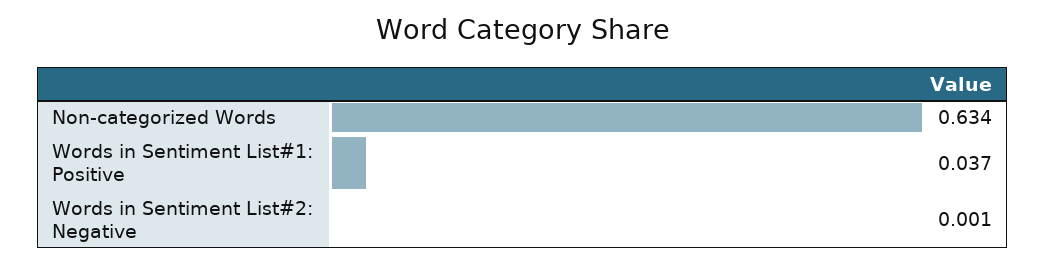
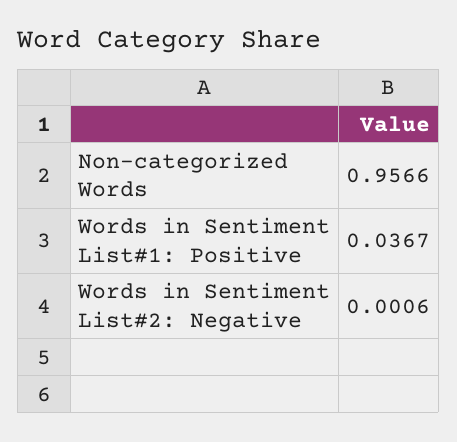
  {
-   "Non-categorized Words": 0.634,
+   "Non-categorized Words": 0.9566,
    "Words in Sentiment List#1: Positive": 0.0367,
    "Words in Sentiment List#2: Negative": 0.0006
  }

